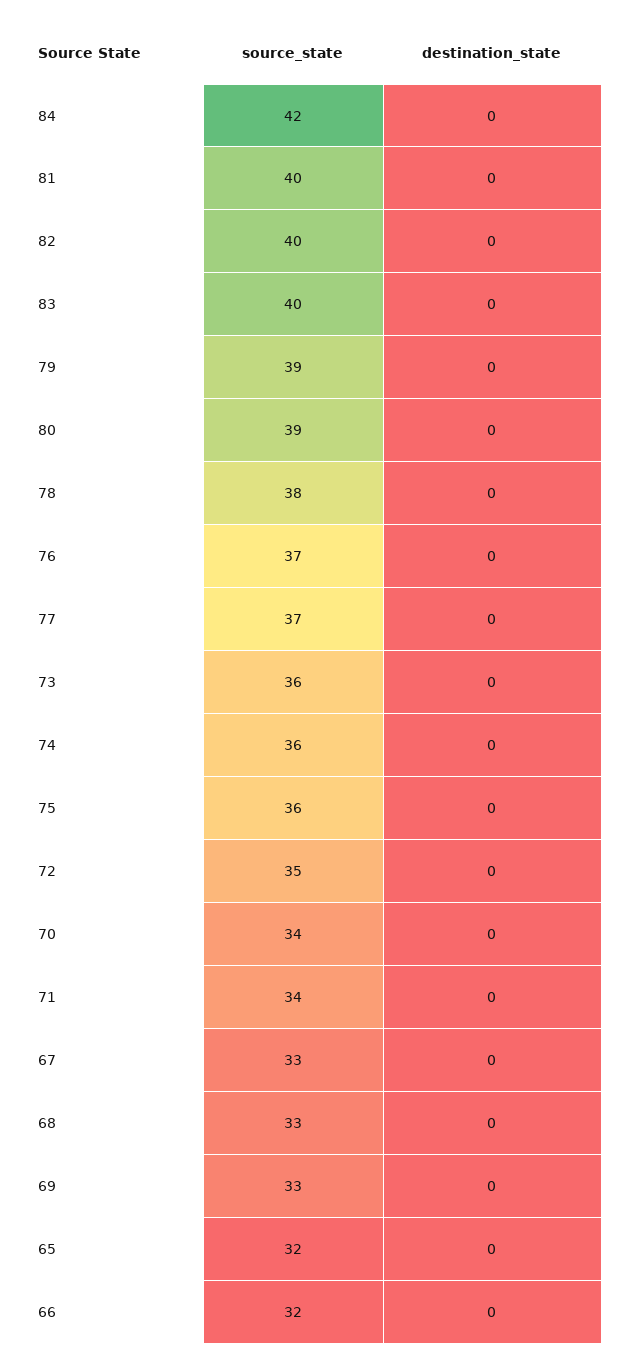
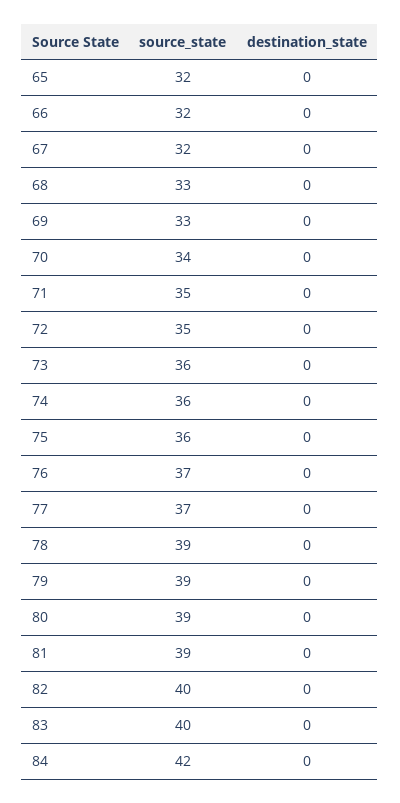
  {
    "source_state": {
      "84": 42,
-     "81": 40,
+     "81": 39,
      "82": 40,
      "83": 40,
      "79": 39,
      "80": 39,
-     "78": 38,
+     "78": 39,
      "76": 37,
      "77": 37,
      "73": 36,
      "74": 36,
      "75": 36,
      "72": 35,
      "70": 34,
-     "71": 34,
+     "71": 35,
-     "67": 33,
+     "67": 32,
      "68": 33,
      "69": 33,
      "65": 32,
      "66": 32
    },
    "destination_state": {
      "84": 0,
      "81": 0,
      "82": 0,
      "83": 0,
      "79": 0,
      "80": 0,
      "78": 0,
      "76": 0,
      "77": 0,
      "73": 0,
      "74": 0,
      "75": 0,
      "72": 0,
      "70": 0,
      "71": 0,
      "67": 0,
      "68": 0,
      "69": 0,
      "65": 0,
      "66": 0
    }
  }

